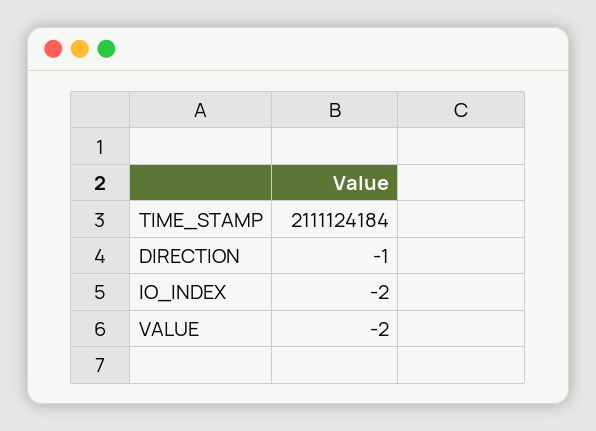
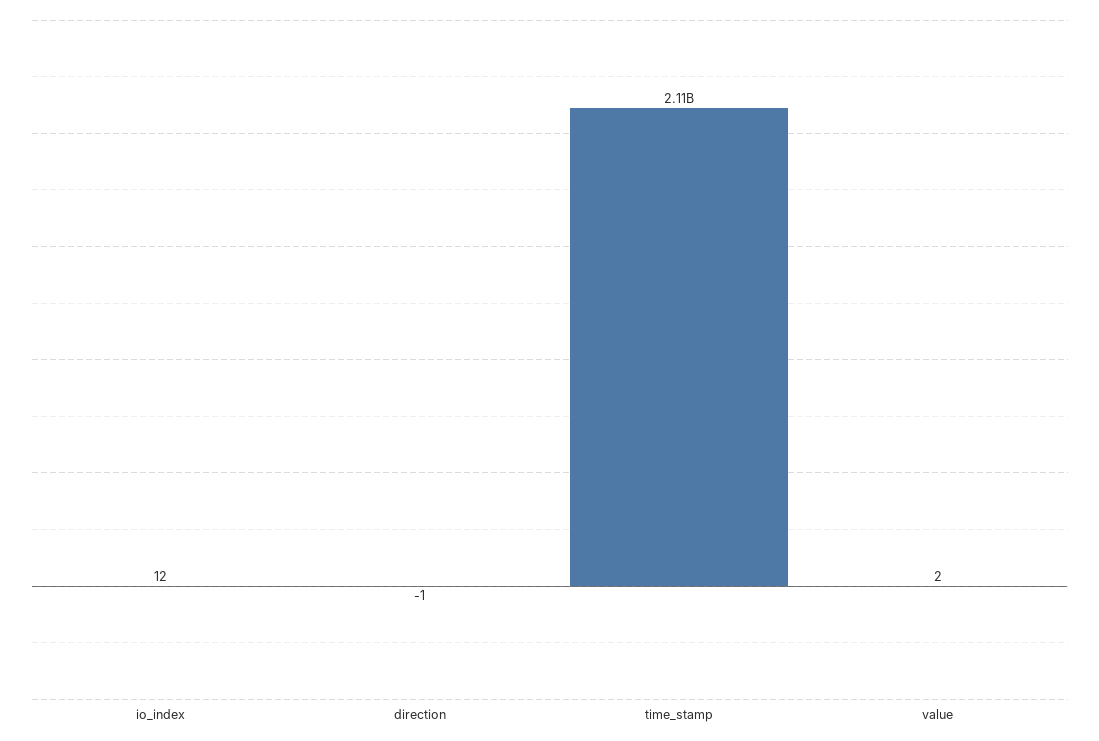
  {
    "TIME_STAMP": 2111124184,
    "DIRECTION": -1,
-   "IO_INDEX": -2,
+   "IO_INDEX": 12,
-   "VALUE": -2
+   "VALUE": 2
  }

